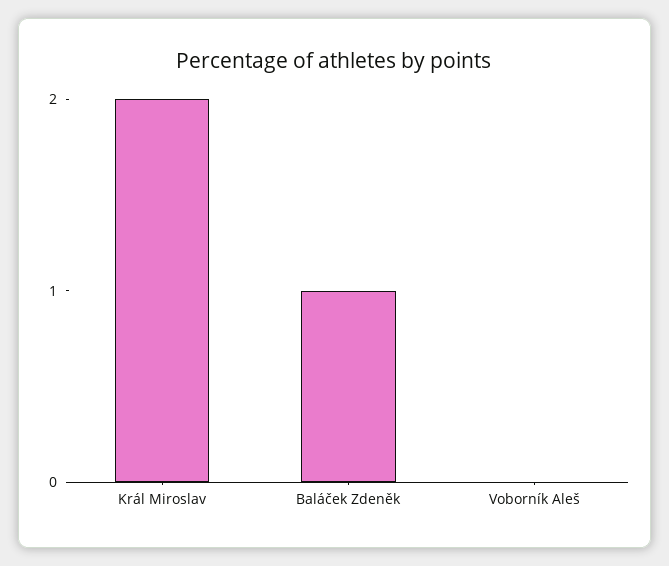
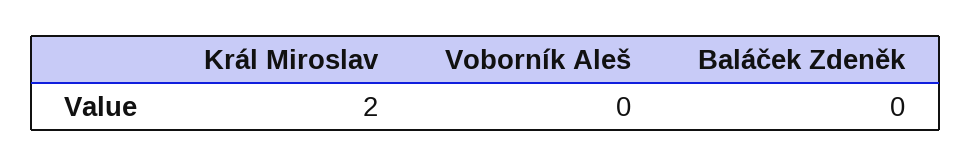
  {
    "Král Miroslav": 2,
-   "Baláček Zdeněk": 1,
+   "Baláček Zdeněk": 0,
    "Voborník Aleš": 0
  }

